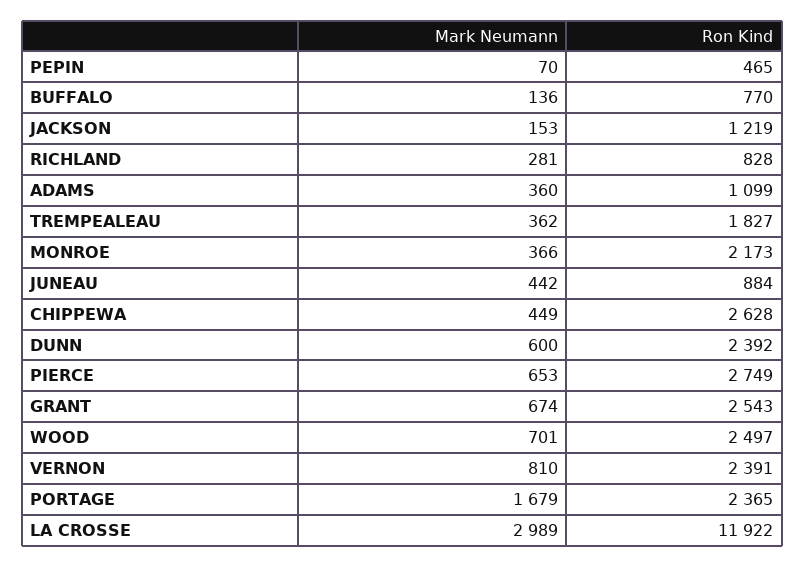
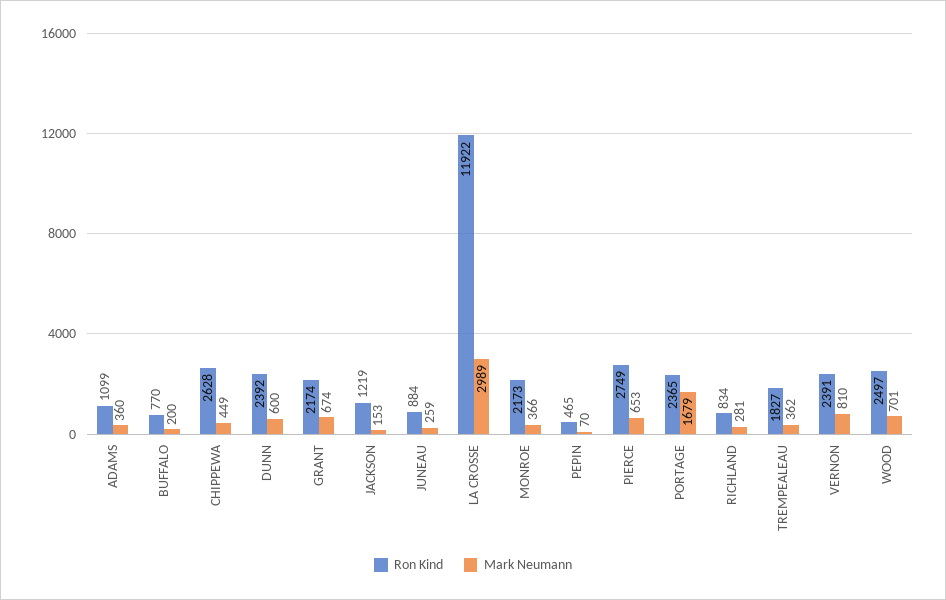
  {
    "Mark Neumann": {
      "PEPIN": 70,
-     "BUFFALO": 136,
+     "BUFFALO": 200,
      "JACKSON": 153,
      "RICHLAND": 281,
      "ADAMS": 360,
      "TREMPEALEAU": 362,
      "MONROE": 366,
-     "JUNEAU": 442,
+     "JUNEAU": 259,
      "CHIPPEWA": 449,
      "DUNN": 600,
      "PIERCE": 653,
      "GRANT": 674,
      "WOOD": 701,
      "VERNON": 810,
      "PORTAGE": 1679,
      "LA CROSSE": 2989
    },
    "Ron Kind": {
      "PEPIN": 465,
      "BUFFALO": 770,
      "JACKSON": 1219,
-     "RICHLAND": 828,
+     "RICHLAND": 834,
      "ADAMS": 1099,
      "TREMPEALEAU": 1827,
      "MONROE": 2173,
      "JUNEAU": 884,
      "CHIPPEWA": 2628,
      "DUNN": 2392,
      "PIERCE": 2749,
-     "GRANT": 2543,
+     "GRANT": 2174,
      "WOOD": 2497,
      "VERNON": 2391,
      "PORTAGE": 2365,
      "LA CROSSE": 11922
    }
  }

